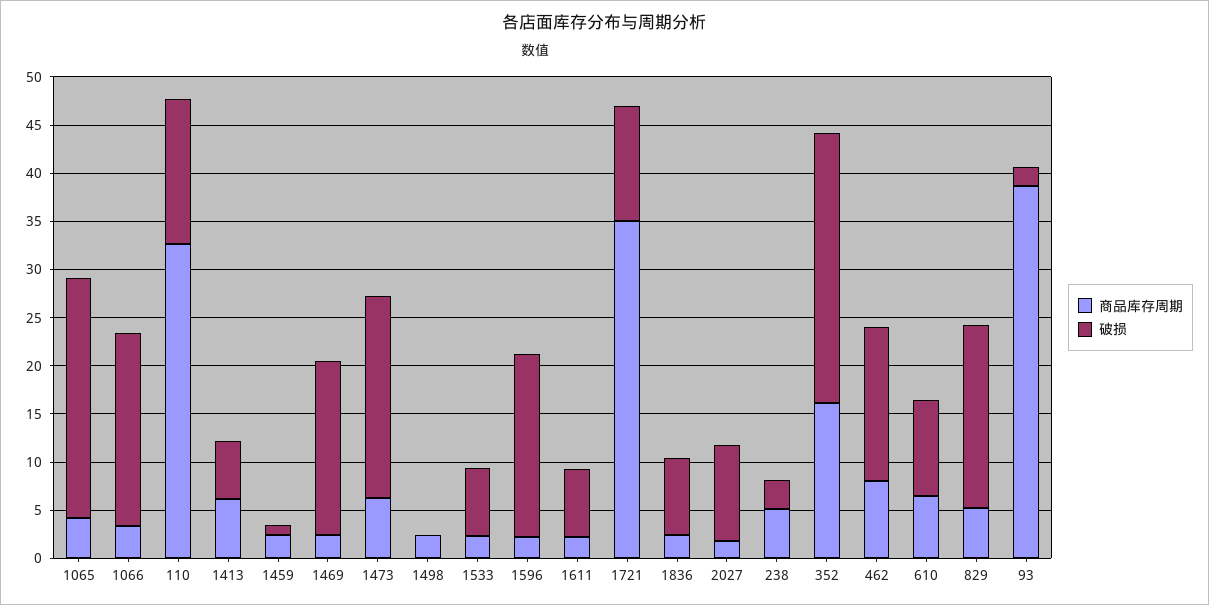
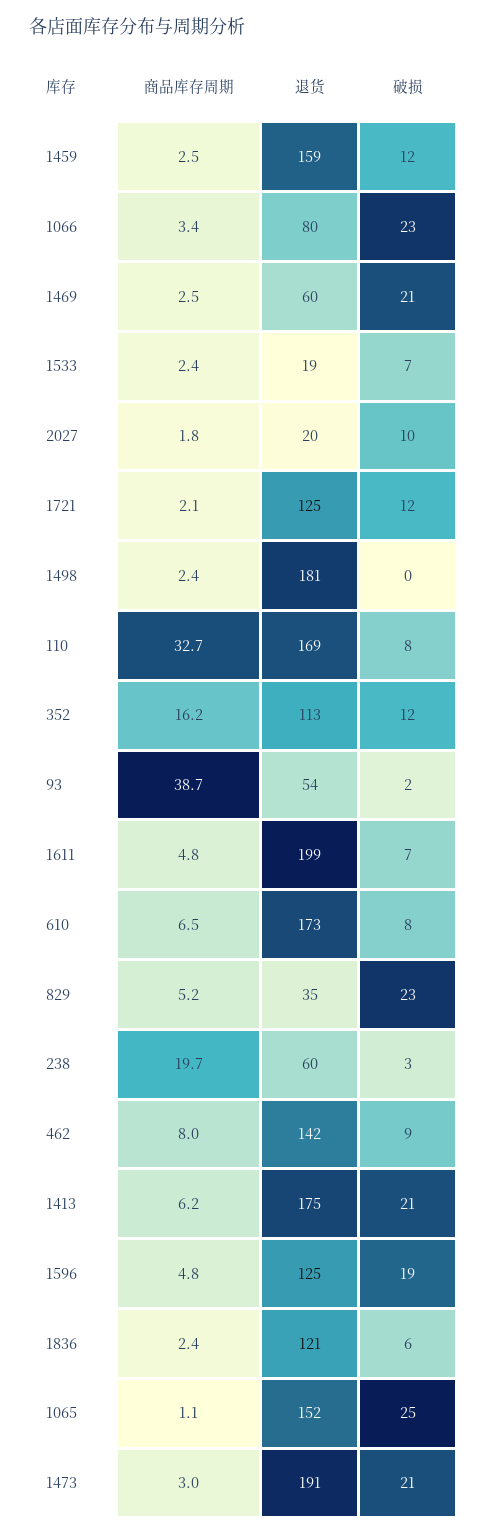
  {
    "商品库存周期": {
-     "1065": 4,
+     "1065": 1.1,
      "1066": 3.4,
      "110": 32.7,
      "1413": 6.2,
      "1459": 2.5,
      "1469": 2.5,
-     "1473": 6,
+     "1473": 3,
      "1498": 2.4,
      "1533": 2.4,
-     "1596": 2,
+     "1596": 4.8,
-     "1611": 2,
+     "1611": 4.8,
-     "1721": 35,
+     "1721": 2.1,
      "1836": 2.4,
      "2027": 1.8,
-     "238": 5,
+     "238": 19.7,
      "352": 16.2,
      "462": 8,
      "610": 6.5,
      "829": 5.2,
      "93": 38.7
    },
    "破损": {
      "1065": 25,
-     "1066": 20,
+     "1066": 23,
-     "110": 15,
+     "110": 8,
-     "1413": 6,
+     "1413": 21,
-     "1459": 1,
+     "1459": 12,
-     "1469": 18,
+     "1469": 21,
      "1473": 21,
      "1498": 0,
      "1533": 7,
      "1596": 19,
      "1611": 7,
      "1721": 12,
-     "1836": 8,
+     "1836": 6,
      "2027": 10,
      "238": 3,
-     "352": 28,
+     "352": 12,
-     "462": 16,
+     "462": 9,
-     "610": 10,
+     "610": 8,
-     "829": 19,
+     "829": 23,
      "93": 2
-   }
+   },
+   "退货": {
+     "1459": 159,
+     "1066": 80,
+     "1469": 60,
+     "1533": 19,
+     "2027": 20,
+     "1721": 125,
+     "1498": 181,
+     "110": 169,
+     "352": 113,
+     "93": 54,
+     "1611": 199,
+     "610": 173,
+     "829": 35,
+     "238": 60,
+     "462": 142,
+     "1413": 175,
+     "1596": 125,
+     "1836": 121,
+     "1065": 152,
+     "1473": 191
+   }
  }

